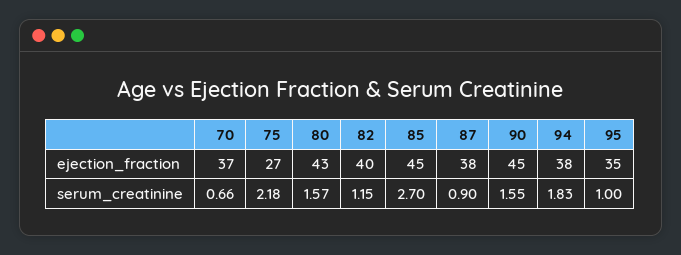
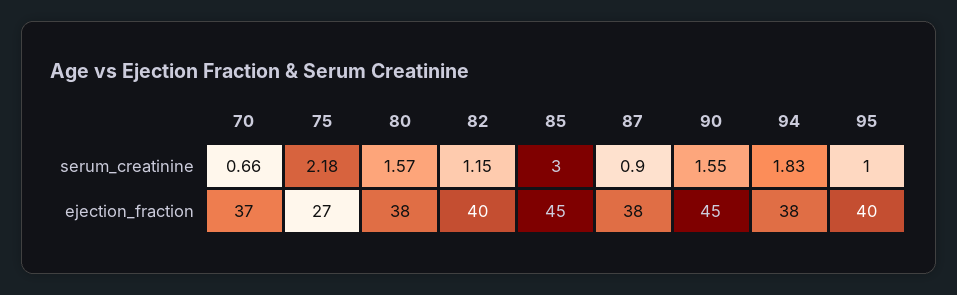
  {
    "70": {
      "ejection_fraction": 37,
      "serum_creatinine": 0.66
    },
    "75": {
      "ejection_fraction": 27,
      "serum_creatinine": 2.18
    },
    "80": {
-     "ejection_fraction": 43,
+     "ejection_fraction": 38,
      "serum_creatinine": 1.57
    },
    "82": {
      "ejection_fraction": 40,
      "serum_creatinine": 1.15
    },
    "85": {
      "ejection_fraction": 45,
-     "serum_creatinine": 2.7
+     "serum_creatinine": 3
    },
    "87": {
      "ejection_fraction": 38,
      "serum_creatinine": 0.9
    },
    "90": {
      "ejection_fraction": 45,
      "serum_creatinine": 1.55
    },
    "94": {
      "ejection_fraction": 38,
      "serum_creatinine": 1.83
    },
    "95": {
-     "ejection_fraction": 35,
+     "ejection_fraction": 40,
      "serum_creatinine": 1
    }
  }

